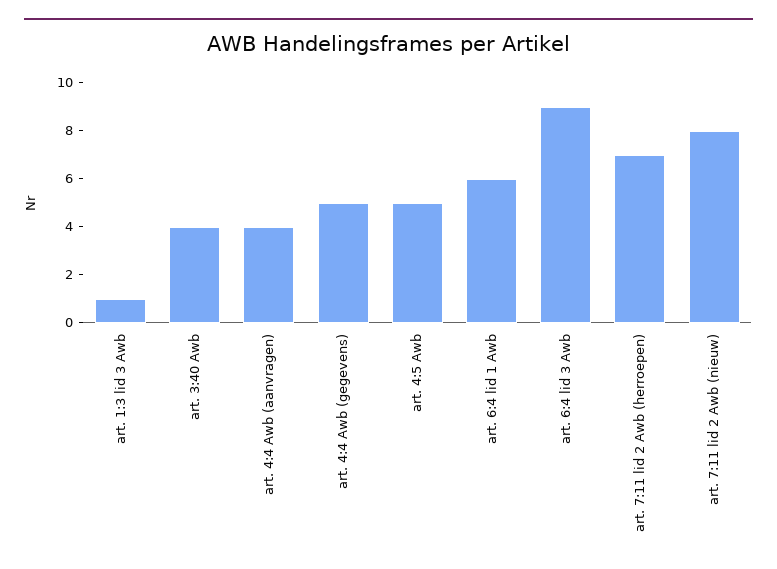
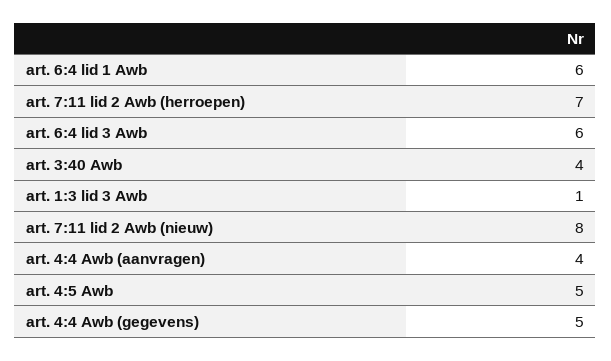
  {
    "art. 1:3 lid 3 Awb": 1,
    "art. 3:40 Awb": 4,
    "art. 4:4 Awb (aanvragen)": 4,
    "art. 4:4 Awb (gegevens)": 5,
    "art. 4:5 Awb": 5,
    "art. 6:4 lid 1 Awb": 6,
-   "art. 6:4 lid 3 Awb": 9,
+   "art. 6:4 lid 3 Awb": 6,
    "art. 7:11 lid 2 Awb (herroepen)": 7,
    "art. 7:11 lid 2 Awb (nieuw)": 8
  }

